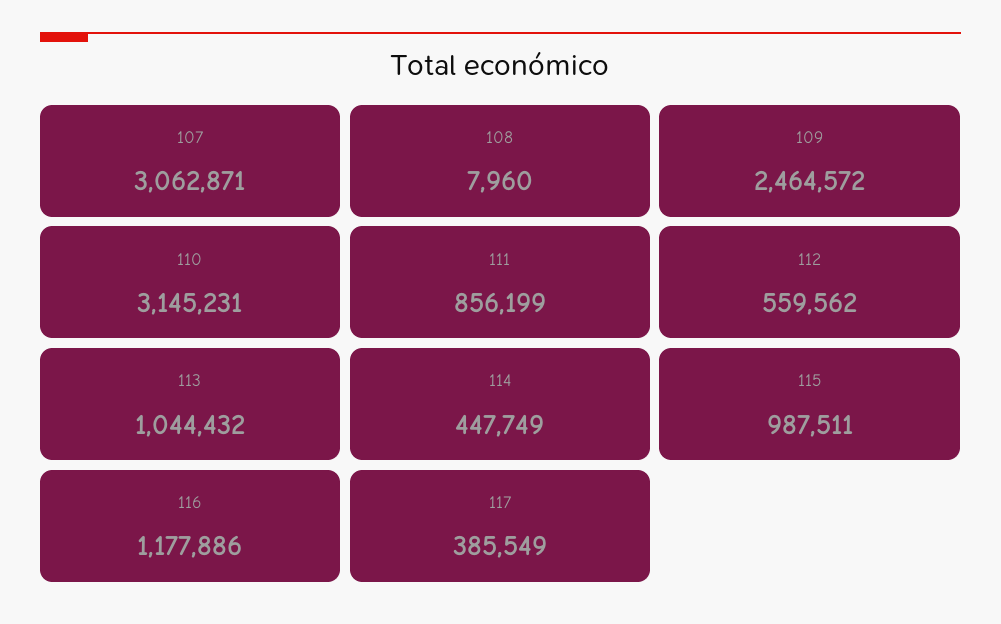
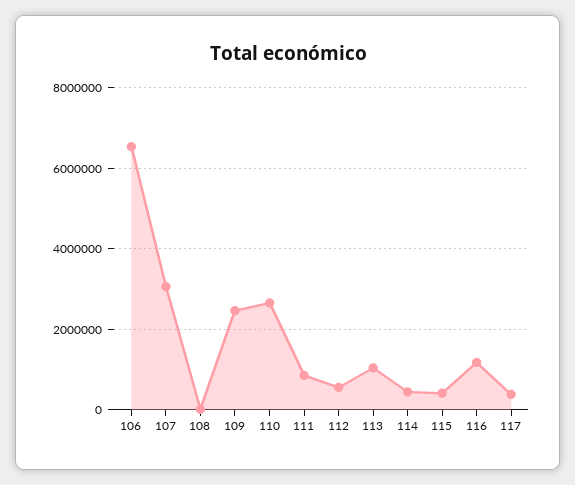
  {
    "107": 3062871,
    "108": 7960,
    "109": 2464572,
-   "110": 3145231,
+   "110": 2600000,
    "111": 856199,
    "112": 559562,
    "113": 1044432,
    "114": 447749,
-   "115": 987511,
+   "115": 400000,
    "116": 1177886,
-   "117": 385549
+   "117": 385549,
+   "106": 6600000
  }

